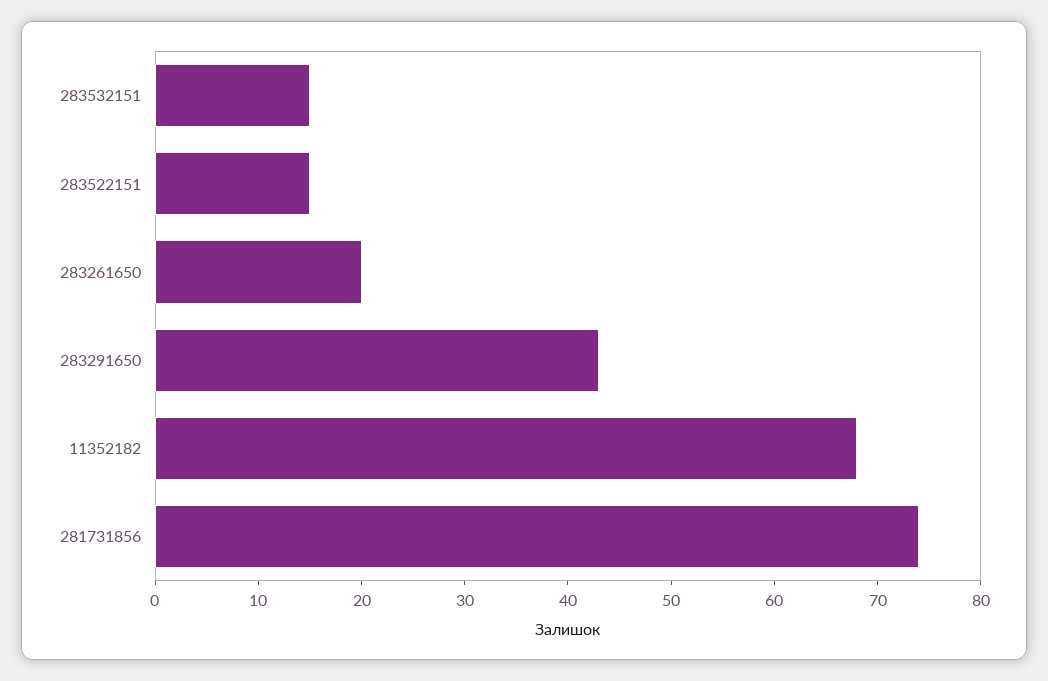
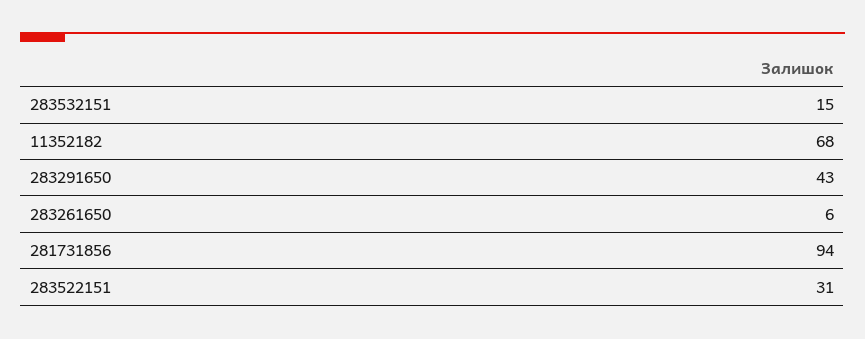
  {
    "283532151": 15,
-   "283522151": 15,
+   "283522151": 31,
-   "283261650": 20,
+   "283261650": 6,
    "283291650": 43,
    "11352182": 68,
-   "281731856": 74
+   "281731856": 94
  }

